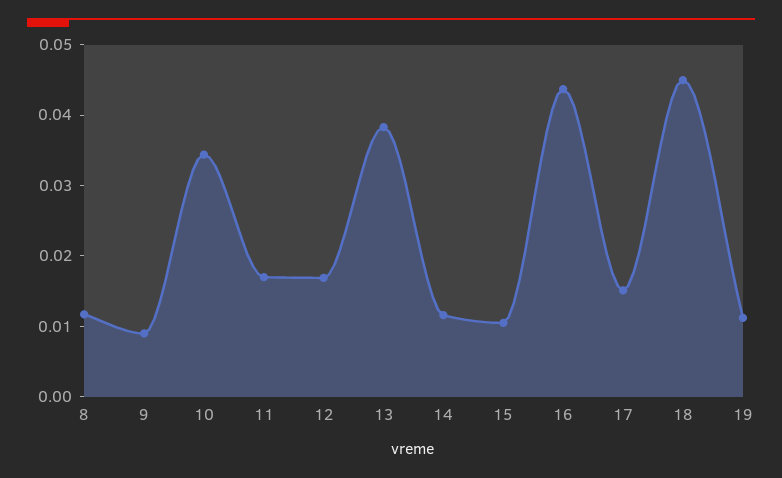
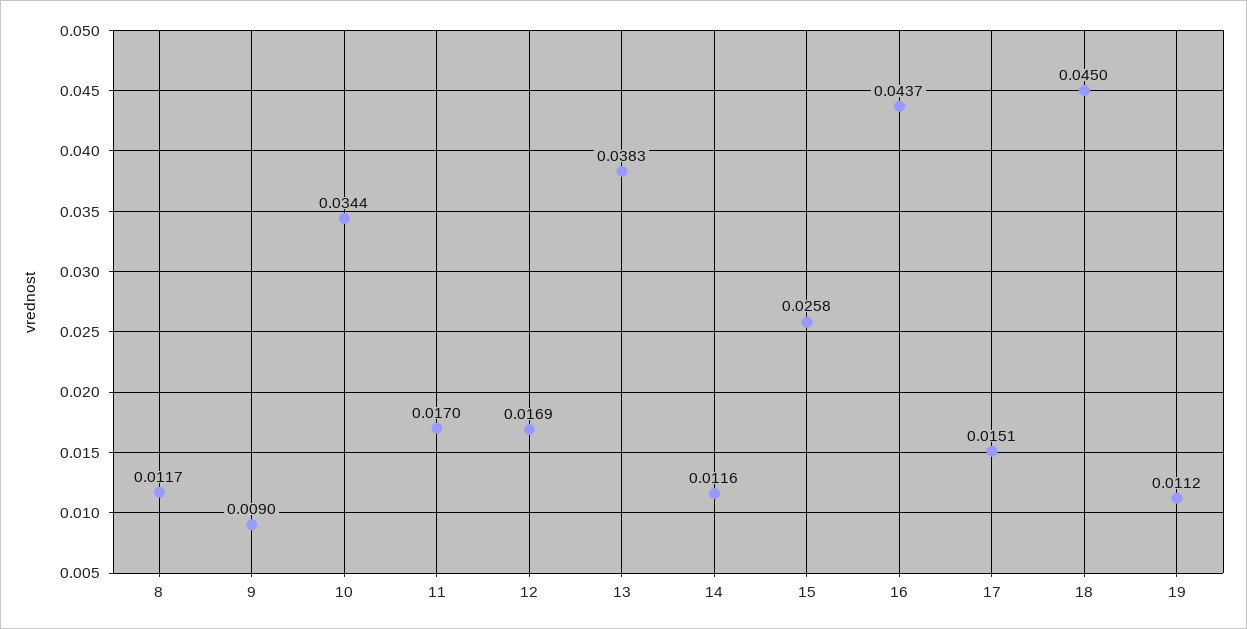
  {
    "8": 0.0117,
    "9": 0.009,
    "10": 0.0344,
    "11": 0.017,
    "12": 0.0169,
    "13": 0.0383,
    "14": 0.0116,
-   "15": 0.01,
+   "15": 0.0258,
    "16": 0.0437,
    "17": 0.0151,
    "18": 0.045,
    "19": 0.0112
  }

